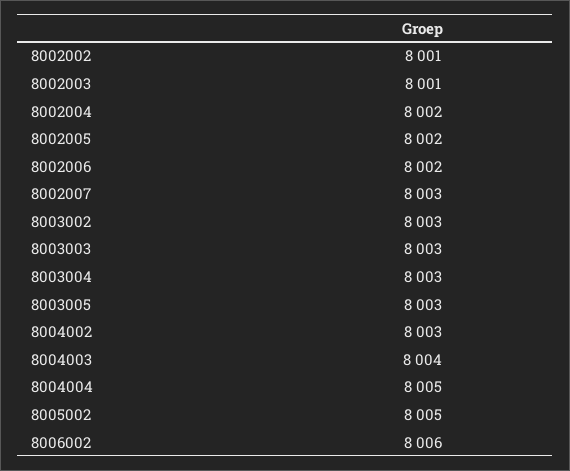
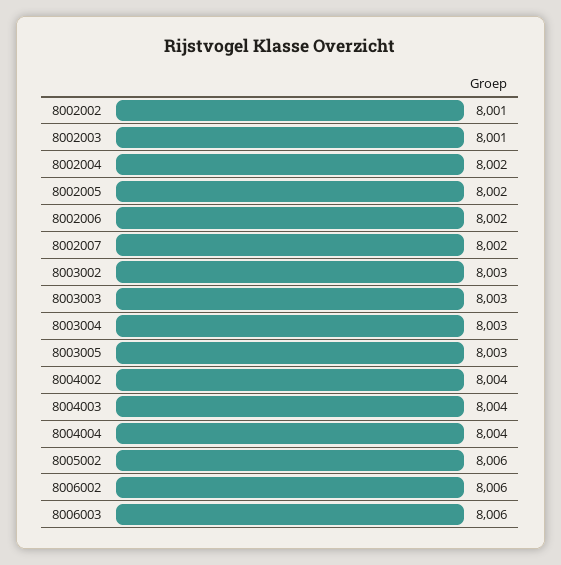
  {
    "8002002": 8001,
    "8002003": 8001,
    "8002004": 8002,
    "8002005": 8002,
    "8002006": 8002,
-   "8002007": 8003,
+   "8002007": 8002,
    "8003002": 8003,
    "8003003": 8003,
    "8003004": 8003,
    "8003005": 8003,
-   "8004002": 8003,
+   "8004002": 8004,
    "8004003": 8004,
-   "8004004": 8005,
+   "8004004": 8004,
-   "8005002": 8005,
+   "8005002": 8006,
-   "8006002": 8006
+   "8006002": 8006,
+   "8006003": 8006
  }

